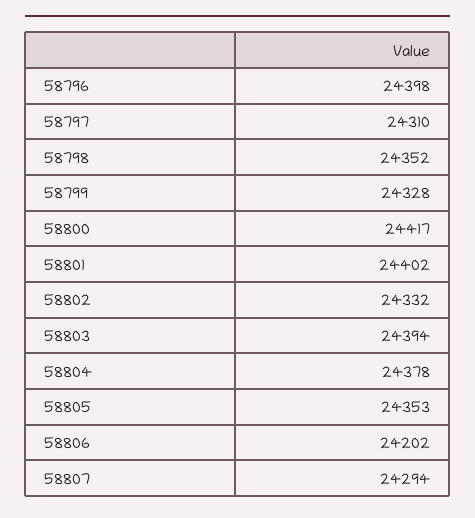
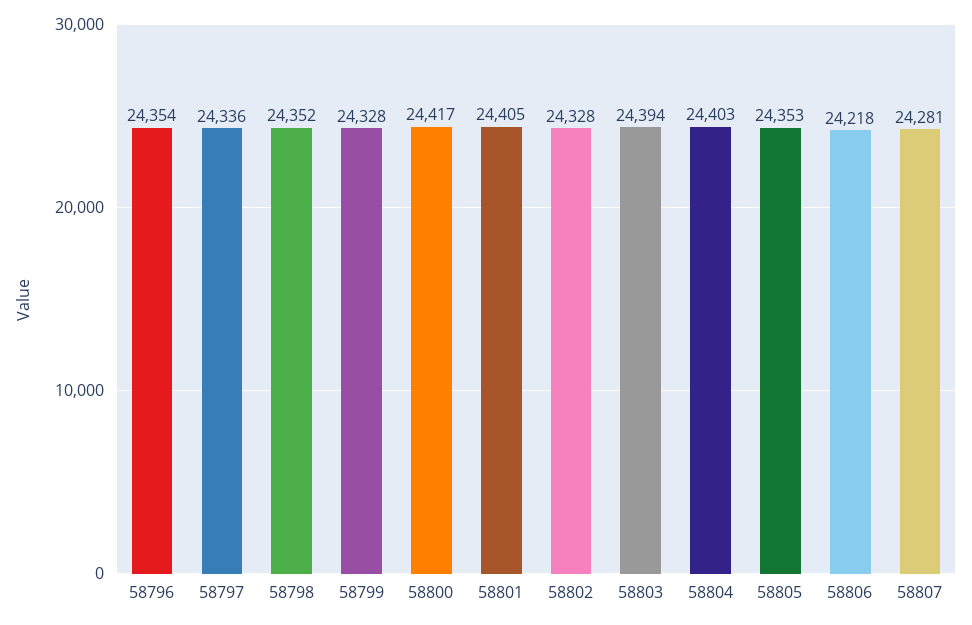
  {
-   "58796": 24398,
+   "58796": 24354,
-   "58797": 24310,
+   "58797": 24336,
    "58798": 24352,
    "58799": 24328,
    "58800": 24417,
-   "58801": 24402,
+   "58801": 24405,
-   "58802": 24332,
+   "58802": 24328,
    "58803": 24394,
-   "58804": 24378,
+   "58804": 24403,
    "58805": 24353,
-   "58806": 24202,
+   "58806": 24218,
-   "58807": 24294
+   "58807": 24281
  }

